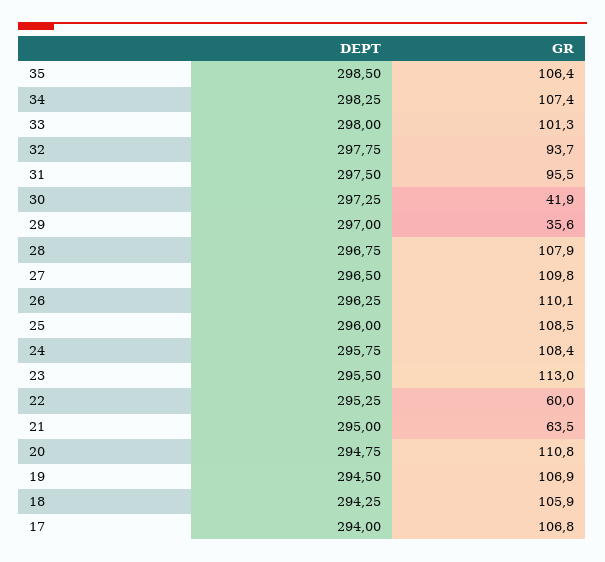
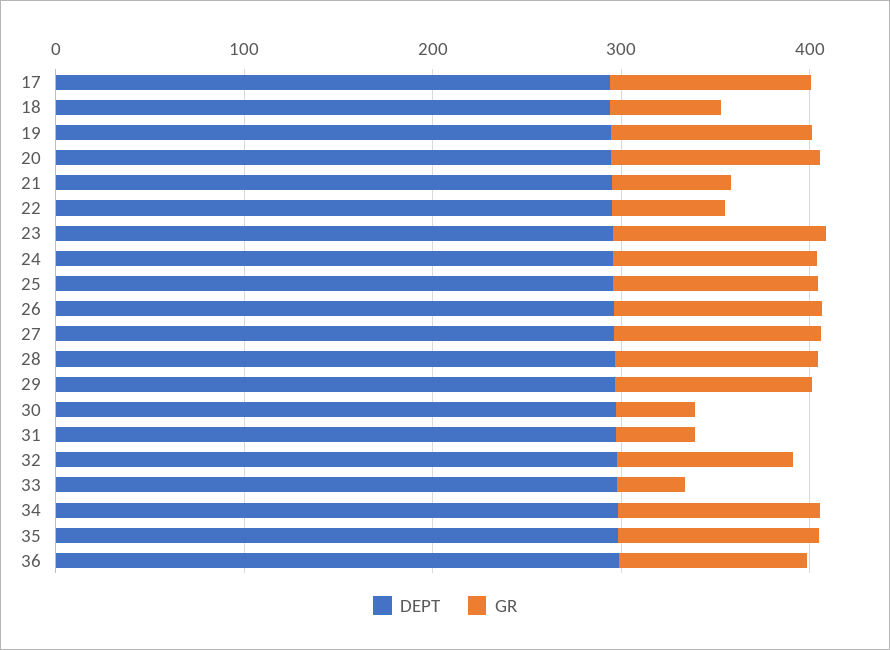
  {
    "DEPT": {
      "35": 298.5,
      "34": 298.25,
      "33": 298,
      "32": 297.75,
      "31": 297.5,
      "30": 297.25,
      "29": 297,
      "28": 296.75,
      "27": 296.5,
      "26": 296.25,
      "25": 296,
      "24": 295.75,
      "23": 295.5,
      "22": 295.25,
      "21": 295,
      "20": 294.75,
      "19": 294.5,
      "18": 294.25,
-     "17": 294
+     "17": 294,
+     "36": 300
    },
    "GR": {
      "35": 106.4,
      "34": 107.4,
-     "33": 101.3,
+     "33": 40,
      "32": 93.7,
-     "31": 95.5,
+     "31": 40,
      "30": 41.9,
-     "29": 35.6,
+     "29": 100,
      "28": 107.9,
      "27": 109.8,
      "26": 110.1,
      "25": 108.5,
      "24": 108.4,
      "23": 113,
      "22": 60,
      "21": 63.5,
      "20": 110.8,
      "19": 106.9,
-     "18": 105.9,
+     "18": 60,
-     "17": 106.8
+     "17": 106.8,
+     "36": 100
    }
  }

